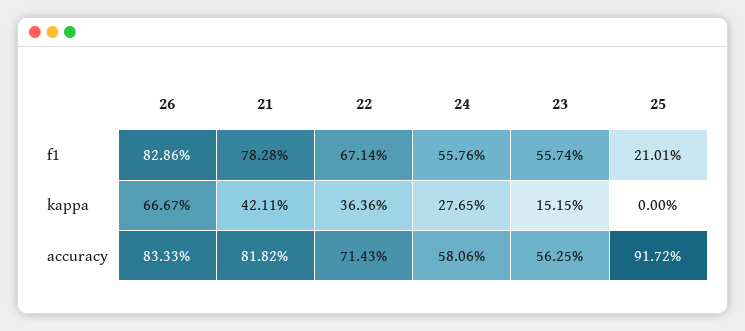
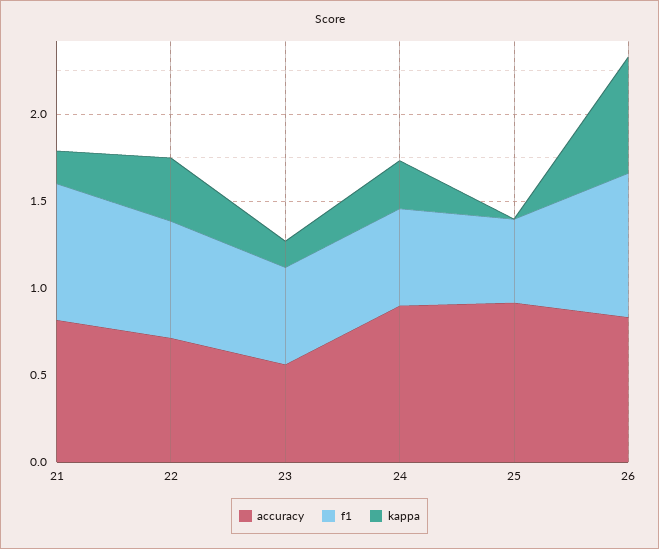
  {
    "f1": {
      "26": 0.8286,
      "21": 0.7828,
      "22": 0.6714,
      "24": 0.5576,
      "23": 0.5574,
-     "25": 0.2101
+     "25": 0.5
    },
    "kappa": {
      "26": 0.6667,
-     "21": 0.4211,
+     "21": 0.2,
      "22": 0.3636,
      "24": 0.2765,
      "23": 0.1515,
      "25": 0
    },
    "accuracy": {
      "26": 0.8333,
      "21": 0.8182,
      "22": 0.7143,
-     "24": 0.5806,
+     "24": 0.9,
      "23": 0.5625,
      "25": 0.9172
    }
  }

